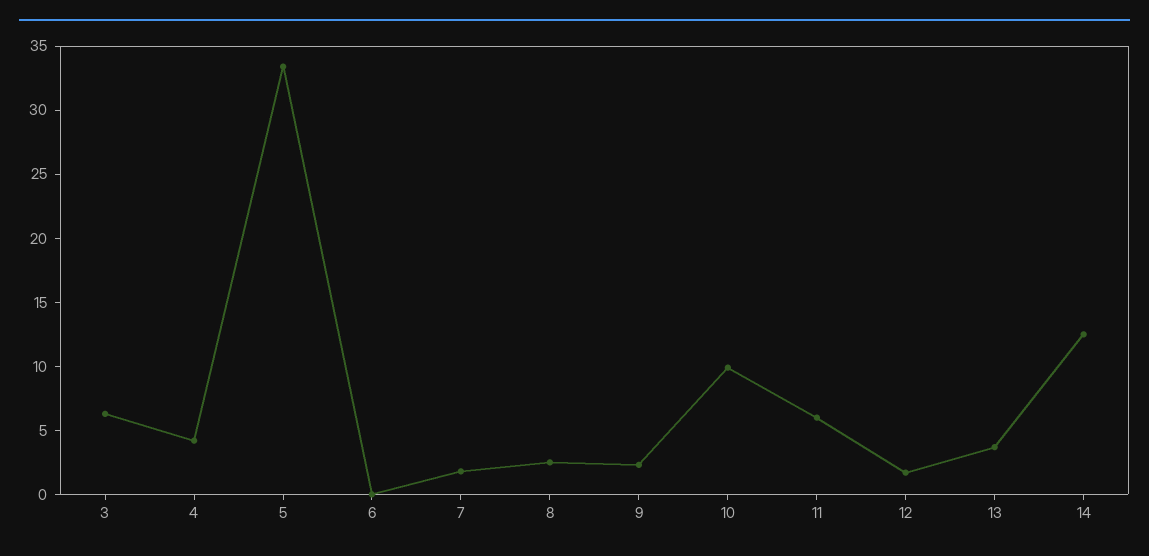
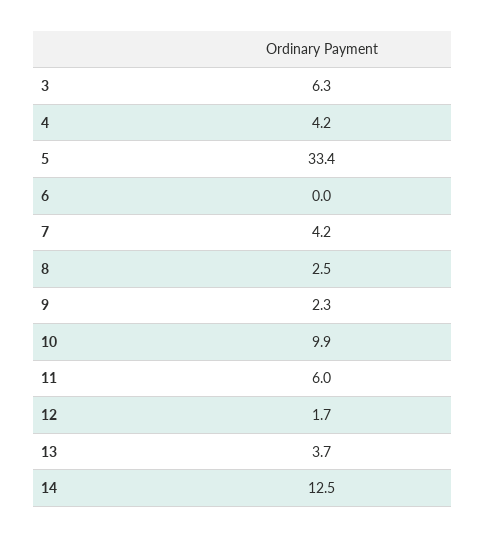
  {
    "3": 6.3,
    "4": 4.2,
    "5": 33.4,
    "6": 0,
-   "7": 2,
+   "7": 4.2,
    "8": 2.5,
    "9": 2.3,
    "10": 9.9,
    "11": 6,
    "12": 1.7,
    "13": 3.7,
    "14": 12.5
  }

